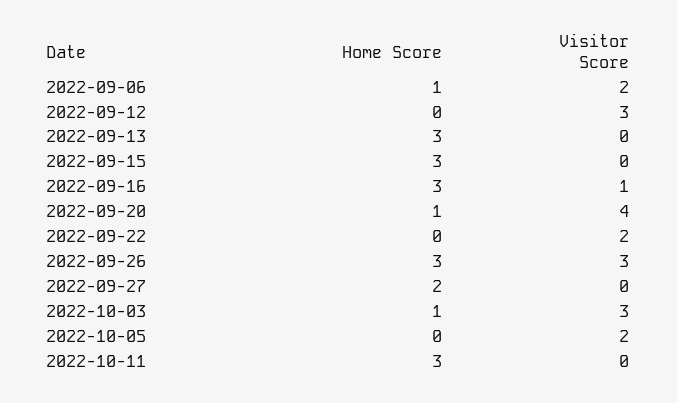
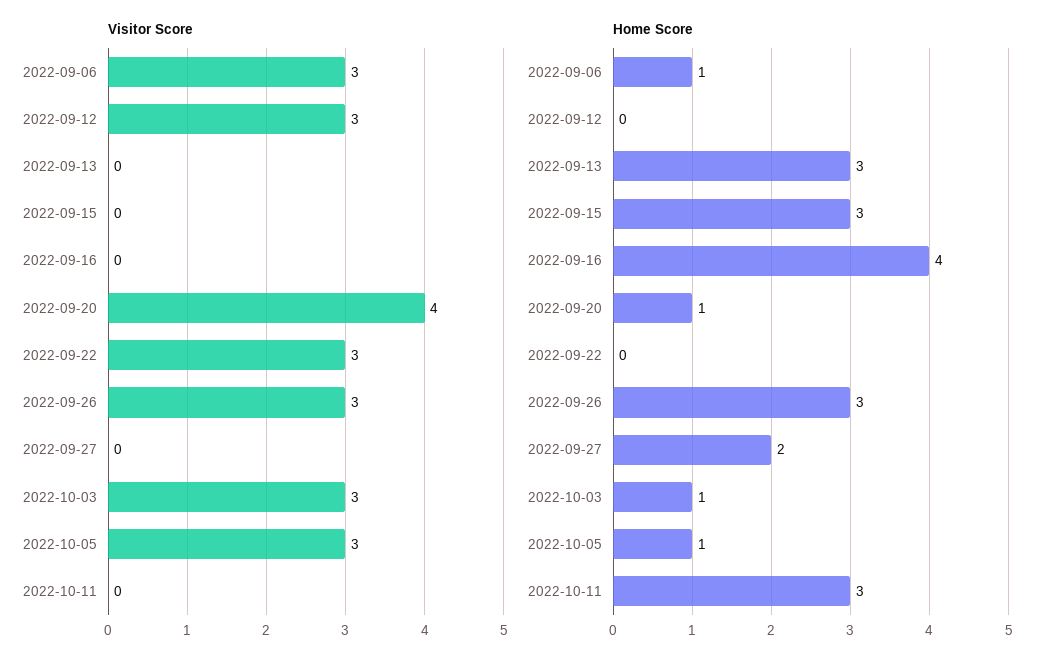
  {
    "Home Score": {
      "2022-09-06": 1,
      "2022-09-12": 0,
      "2022-09-13": 3,
      "2022-09-15": 3,
-     "2022-09-16": 3,
+     "2022-09-16": 4,
      "2022-09-20": 1,
      "2022-09-22": 0,
      "2022-09-26": 3,
      "2022-09-27": 2,
      "2022-10-03": 1,
-     "2022-10-05": 0,
+     "2022-10-05": 1,
      "2022-10-11": 3
    },
    "Visitor Score": {
-     "2022-09-06": 2,
+     "2022-09-06": 3,
      "2022-09-12": 3,
      "2022-09-13": 0,
      "2022-09-15": 0,
-     "2022-09-16": 1,
+     "2022-09-16": 0,
      "2022-09-20": 4,
-     "2022-09-22": 2,
+     "2022-09-22": 3,
      "2022-09-26": 3,
      "2022-09-27": 0,
      "2022-10-03": 3,
-     "2022-10-05": 2,
+     "2022-10-05": 3,
      "2022-10-11": 0
    }
  }

